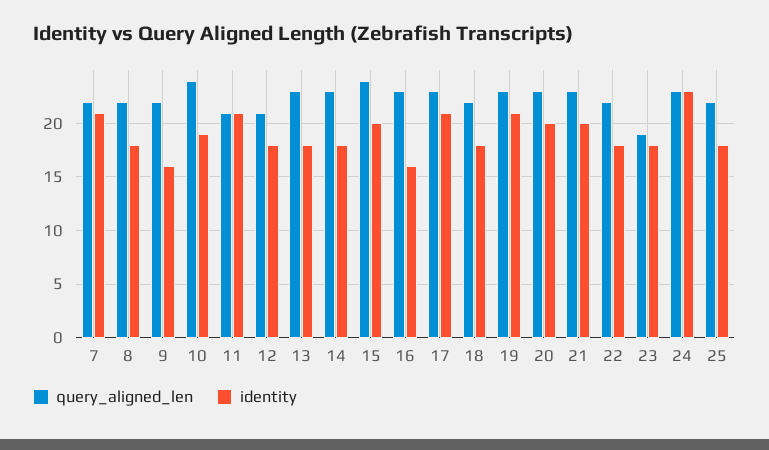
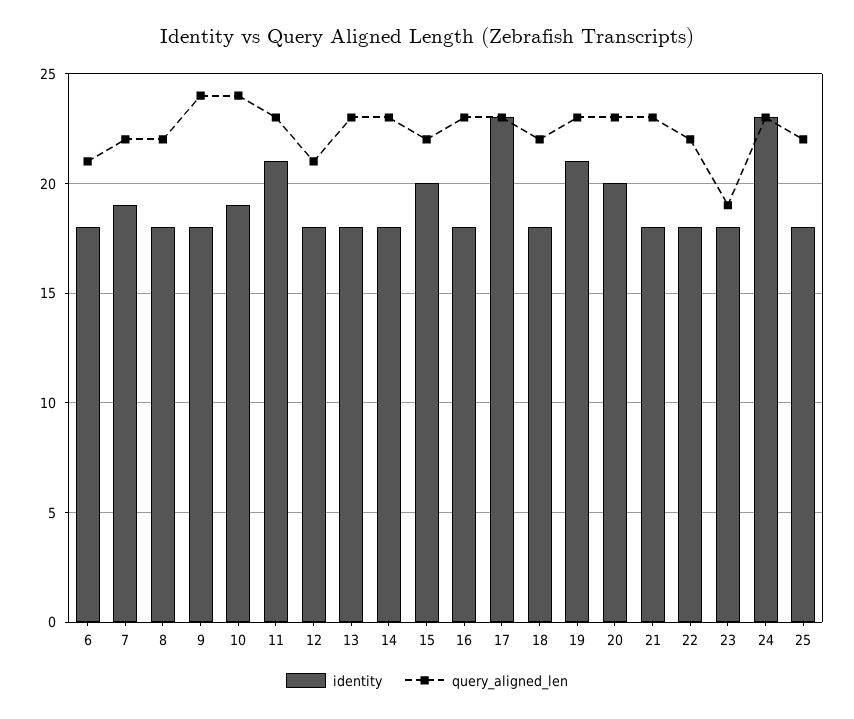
  {
    "query_aligned_len": {
      "7": 22,
      "8": 22,
-     "9": 22,
+     "9": 24,
      "10": 24,
-     "11": 21,
+     "11": 23,
      "12": 21,
      "13": 23,
      "14": 23,
-     "15": 24,
+     "15": 22,
      "16": 23,
      "17": 23,
      "18": 22,
      "19": 23,
      "20": 23,
      "21": 23,
      "22": 22,
      "23": 19,
      "24": 23,
-     "25": 22
+     "25": 22,
+     "6": 21
    },
    "identity": {
-     "7": 21,
+     "7": 19,
      "8": 18,
-     "9": 16,
+     "9": 18,
      "10": 19,
      "11": 21,
      "12": 18,
      "13": 18,
      "14": 18,
      "15": 20,
-     "16": 16,
+     "16": 18,
-     "17": 21,
+     "17": 23,
      "18": 18,
      "19": 21,
      "20": 20,
-     "21": 20,
+     "21": 18,
      "22": 18,
      "23": 18,
      "24": 23,
-     "25": 18
+     "25": 18,
+     "6": 18
    }
  }

